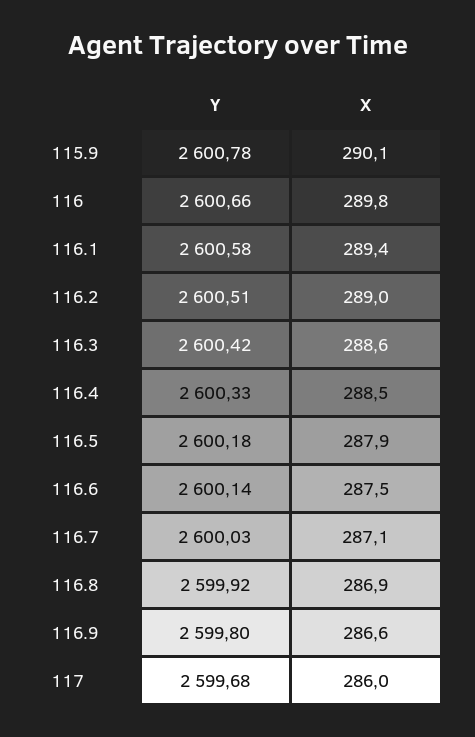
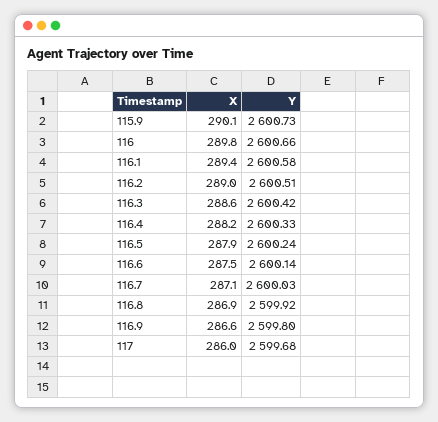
  {
    "Y": {
-     "115.9": 2600.78,
+     "115.9": 2600.73,
      "116": 2600.66,
      "116.1": 2600.58,
      "116.2": 2600.51,
      "116.3": 2600.42,
      "116.4": 2600.33,
-     "116.5": 2600.18,
+     "116.5": 2600.24,
      "116.6": 2600.14,
      "116.7": 2600.03,
      "116.8": 2599.92,
      "116.9": 2599.8,
      "117": 2599.68
    },
    "X": {
      "115.9": 290.1,
      "116": 289.8,
      "116.1": 289.4,
      "116.2": 289,
      "116.3": 288.6,
-     "116.4": 288.5,
+     "116.4": 288.2,
      "116.5": 287.9,
      "116.6": 287.5,
      "116.7": 287.1,
      "116.8": 286.9,
      "116.9": 286.6,
      "117": 286
    }
  }

